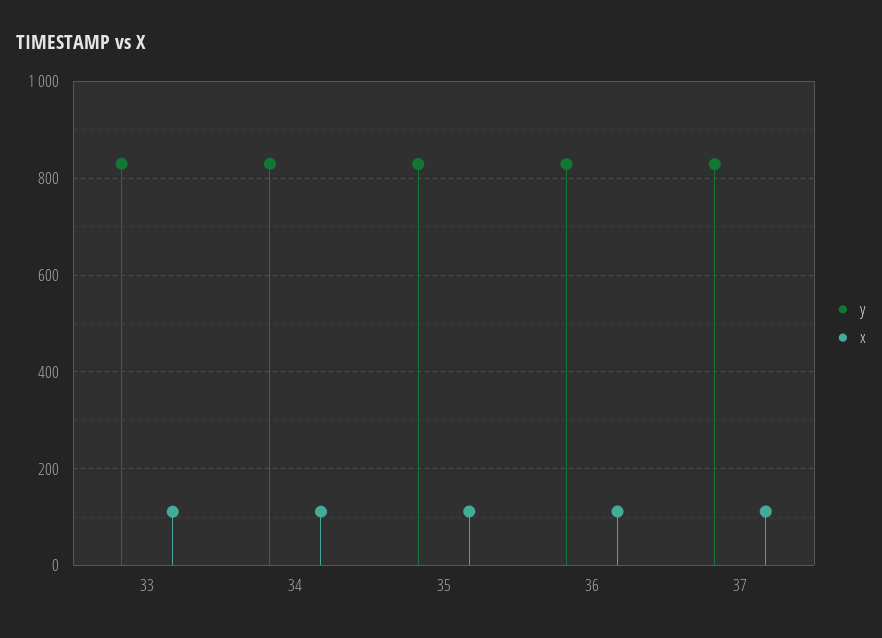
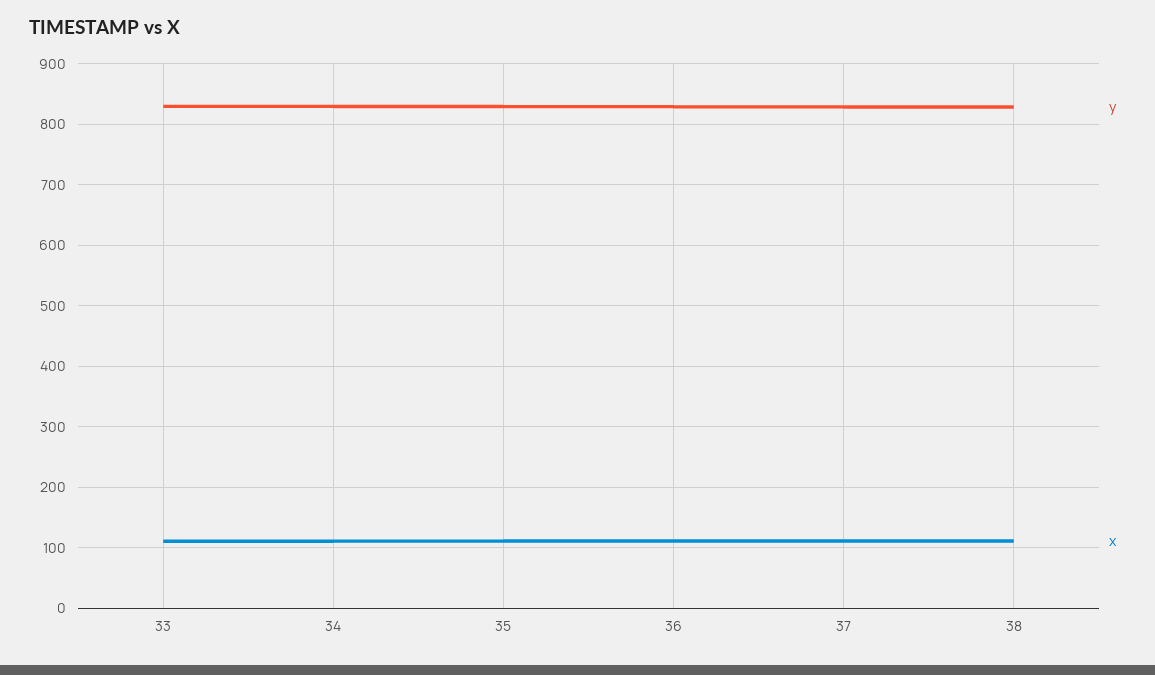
  {
    "y": {
      "33": 830,
      "34": 830,
      "35": 830,
      "36": 830,
-     "37": 830
+     "37": 830,
+     "38": 830
    },
    "x": {
      "33": 110,
      "34": 110,
      "35": 110,
      "36": 110,
-     "37": 110
+     "37": 110,
+     "38": 110
    }
  }

